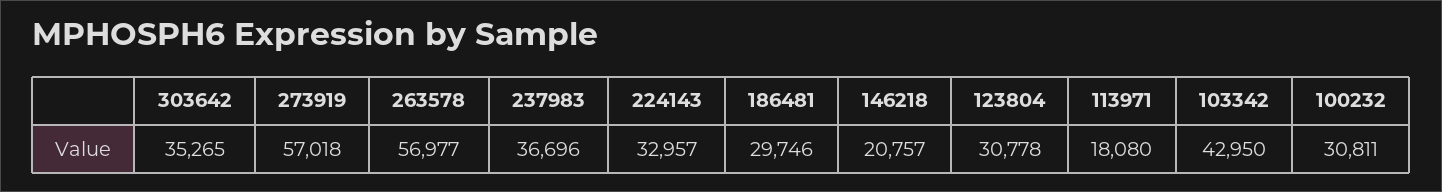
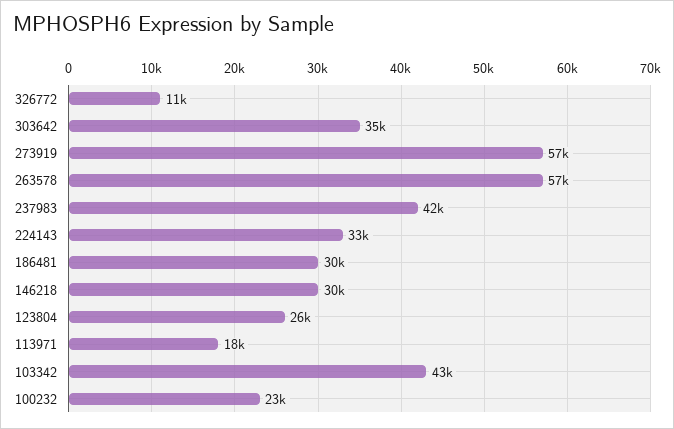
  {
    "303642": 35265,
    "273919": 57018,
    "263578": 56977,
-   "237983": 36696,
+   "237983": 42000,
    "224143": 32957,
    "186481": 29746,
-   "146218": 20757,
+   "146218": 30000,
-   "123804": 30778,
+   "123804": 26000,
    "113971": 18080,
    "103342": 42950,
-   "100232": 30811
+   "100232": 23000,
+   "326772": 11000
  }

